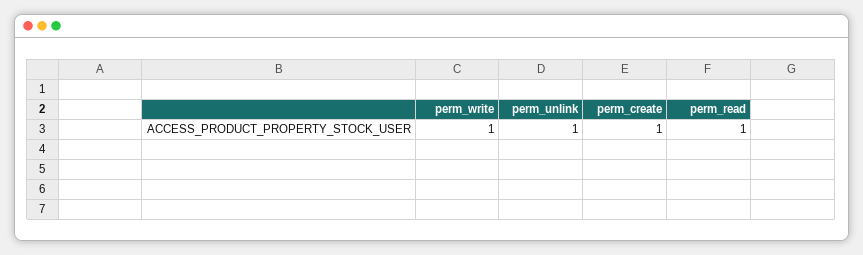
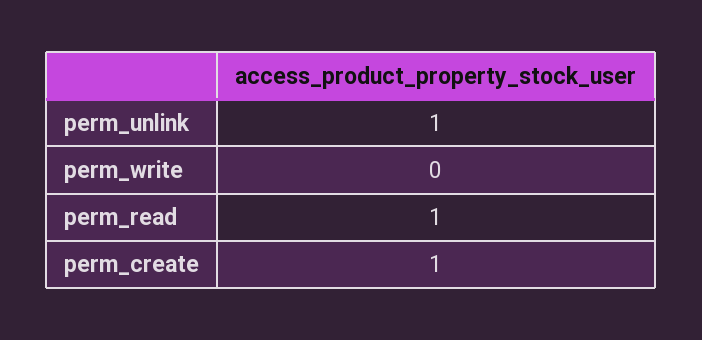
  {
-   "perm_write": 1,
+   "perm_write": 0,
    "perm_unlink": 1,
    "perm_create": 1,
    "perm_read": 1
  }

